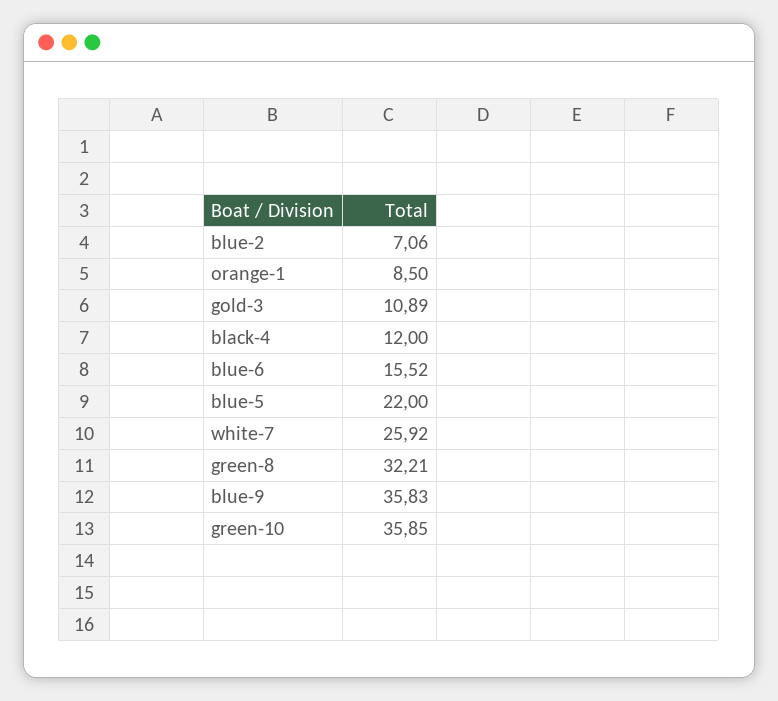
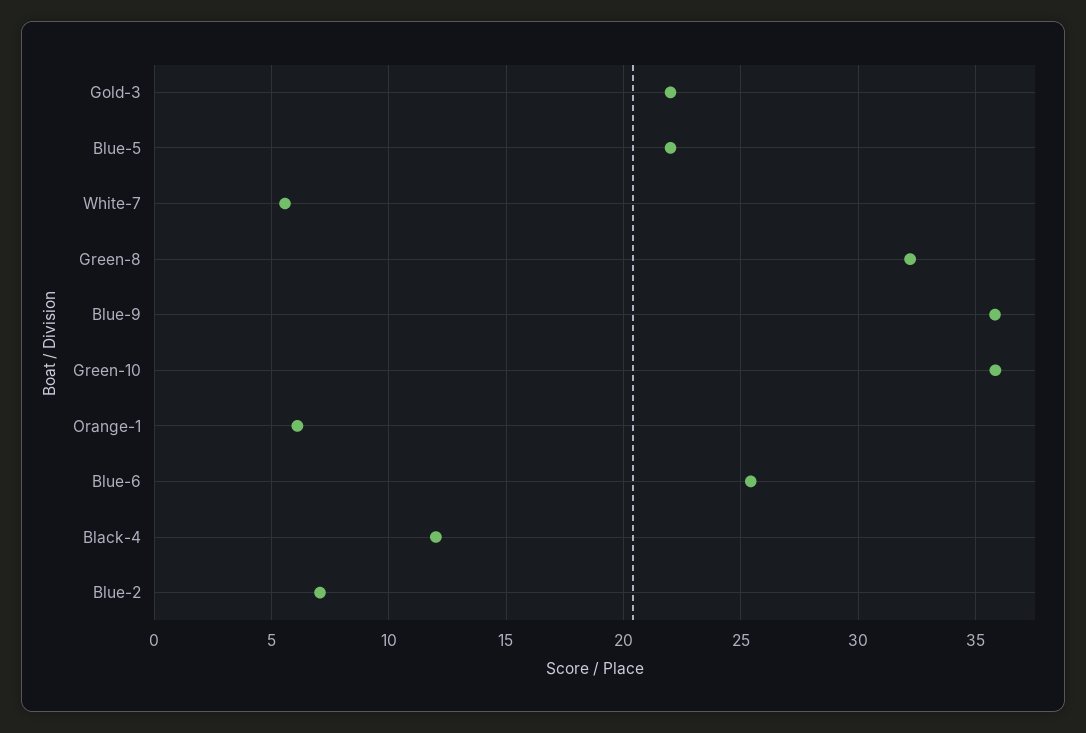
  {
    "blue-2": 7.06,
-   "orange-1": 8.5,
+   "orange-1": 6,
-   "gold-3": 10.89,
+   "gold-3": 22,
    "black-4": 12,
-   "blue-6": 15.52,
+   "blue-6": 25.5,
    "blue-5": 22,
-   "white-7": 25.92,
+   "white-7": 5.5,
    "green-8": 32.21,
    "blue-9": 35.83,
    "green-10": 35.85
  }

